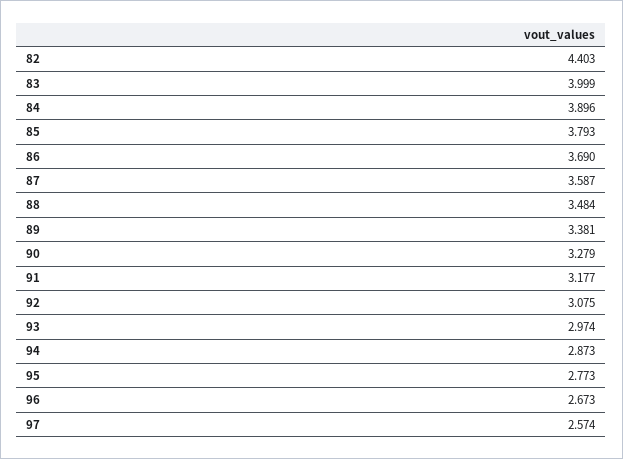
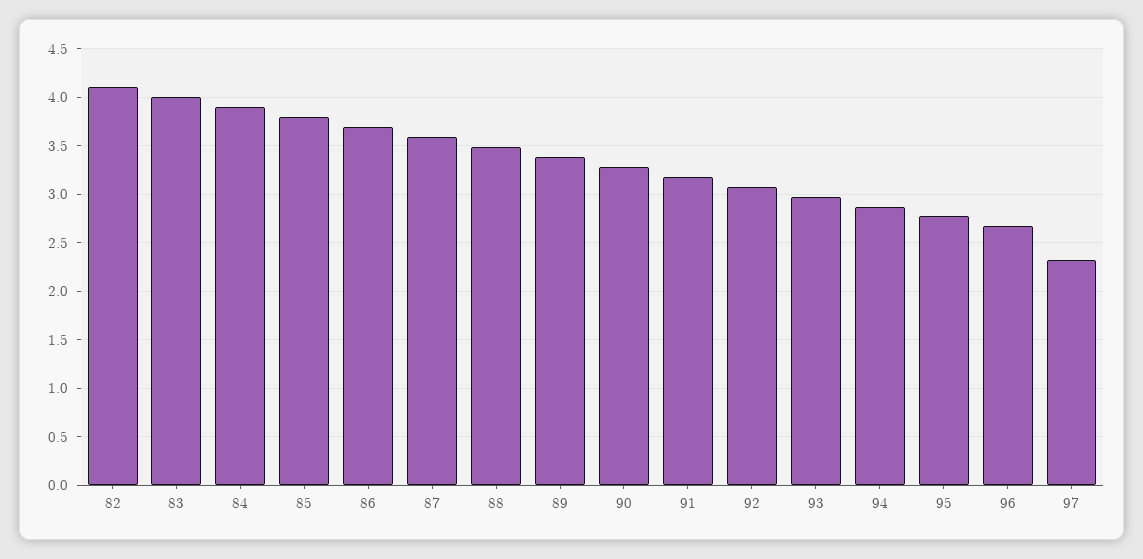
  {
-   "82": 4.403,
+   "82": 4.1,
    "83": 3.999,
    "84": 3.896,
    "85": 3.793,
    "86": 3.69,
    "87": 3.587,
    "88": 3.484,
    "89": 3.381,
    "90": 3.279,
    "91": 3.177,
    "92": 3.075,
    "93": 2.974,
    "94": 2.873,
    "95": 2.773,
    "96": 2.673,
-   "97": 2.574
+   "97": 2.3
  }

